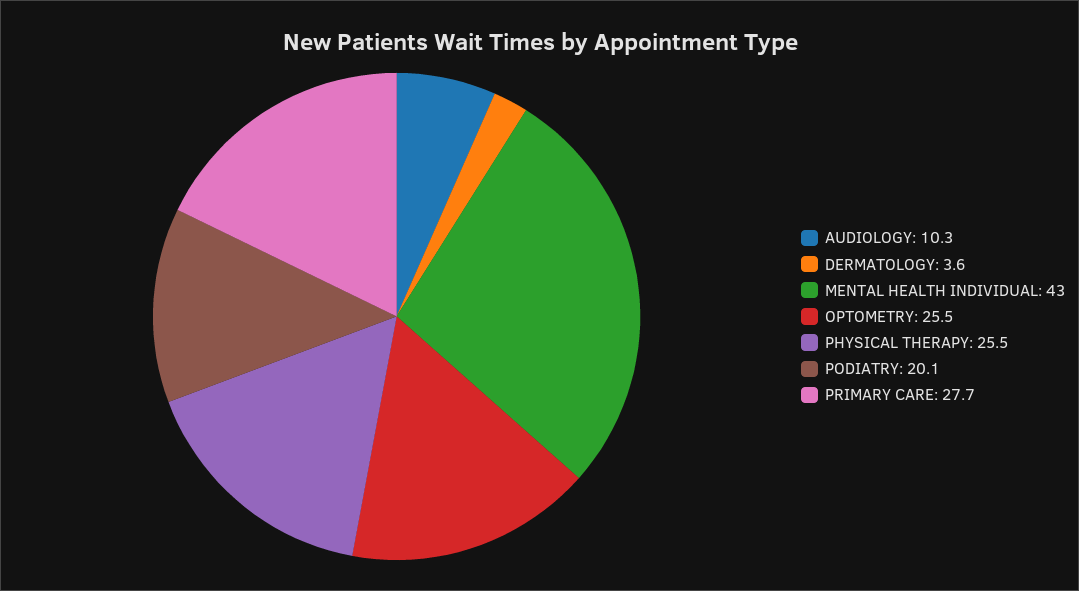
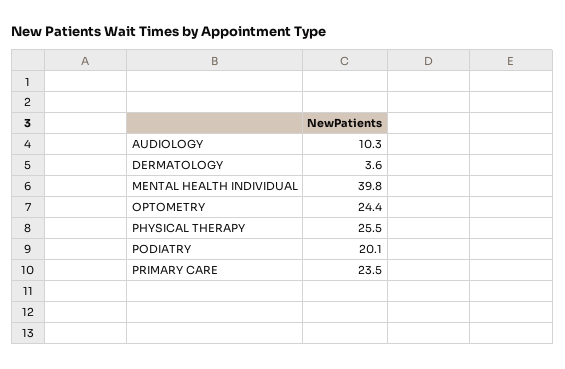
  {
    "AUDIOLOGY": 10.3,
    "DERMATOLOGY": 3.6,
-   "MENTAL HEALTH INDIVIDUAL": 43,
+   "MENTAL HEALTH INDIVIDUAL": 39.8,
-   "OPTOMETRY": 25.5,
+   "OPTOMETRY": 24.4,
    "PHYSICAL THERAPY": 25.5,
    "PODIATRY": 20.1,
-   "PRIMARY CARE": 27.7
+   "PRIMARY CARE": 23.5
  }

